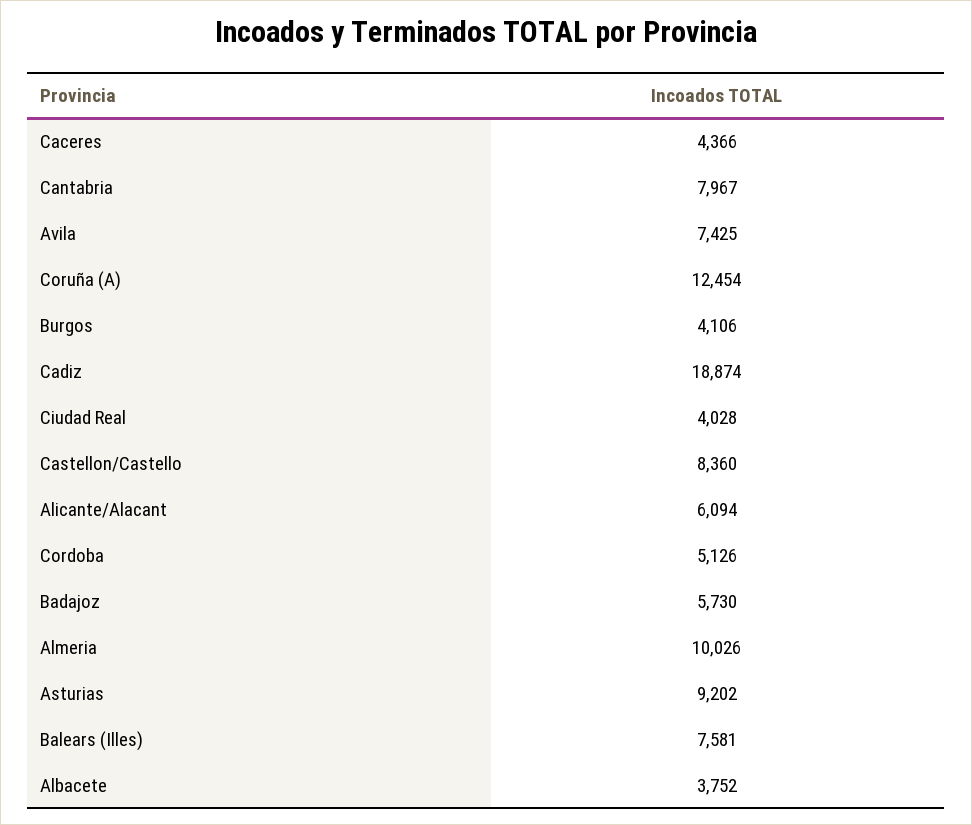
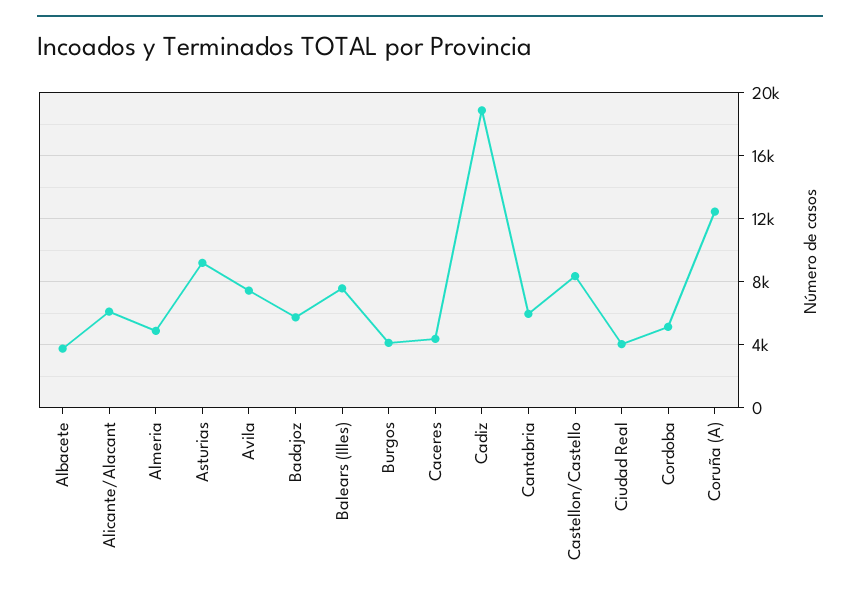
  {
    "Caceres": 4366,
-   "Cantabria": 7967,
+   "Cantabria": 6000,
    "Avila": 7425,
    "Coruña (A)": 12454,
    "Burgos": 4106,
    "Cadiz": 18874,
    "Ciudad Real": 4028,
    "Castellon/Castello": 8360,
    "Alicante/Alacant": 6094,
    "Cordoba": 5126,
    "Badajoz": 5730,
-   "Almeria": 10026,
+   "Almeria": 5000,
    "Asturias": 9202,
    "Balears (Illes)": 7581,
    "Albacete": 3752
  }

